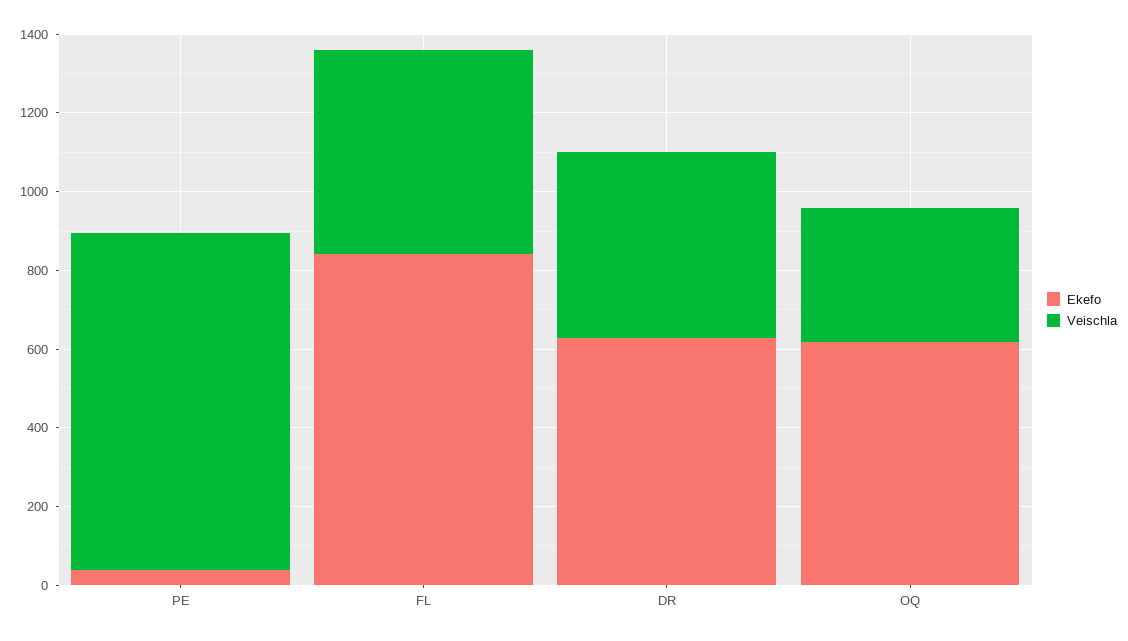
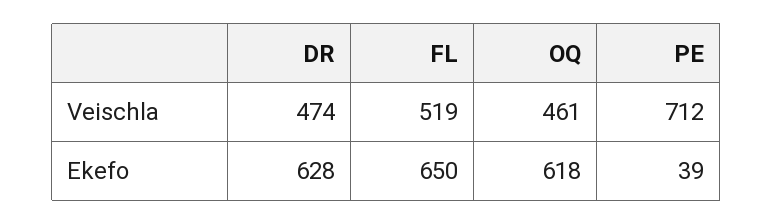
  {
    "Ekefo": {
      "PE": 39,
-     "FL": 850,
+     "FL": 650,
      "DR": 628,
      "OQ": 618
    },
    "Veischla": {
-     "PE": 850,
+     "PE": 712,
      "FL": 519,
      "DR": 474,
-     "OQ": 350
+     "OQ": 461
    }
  }

